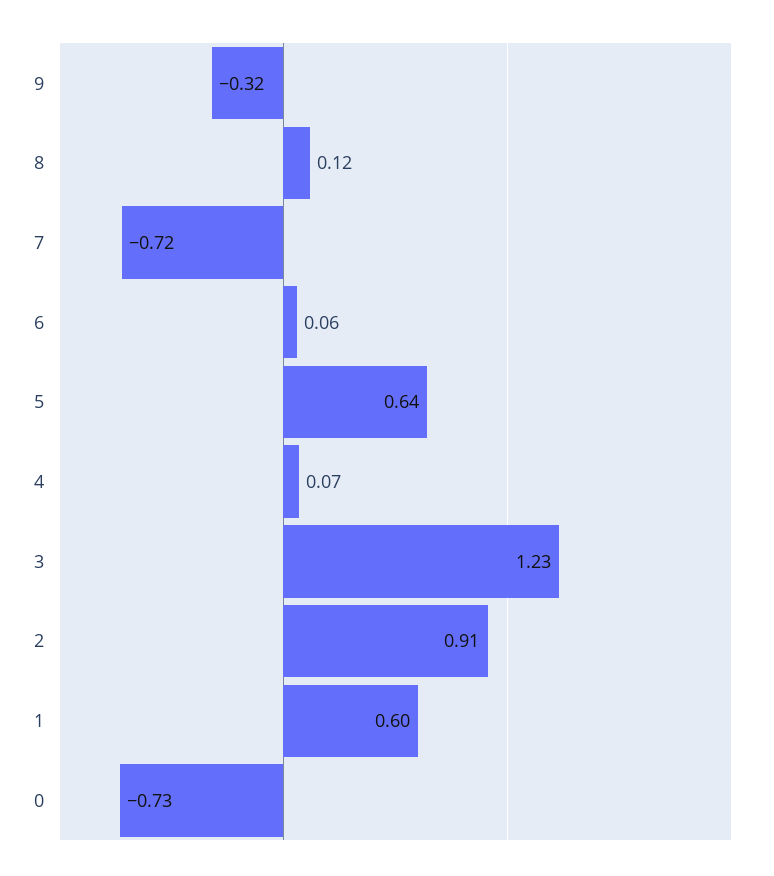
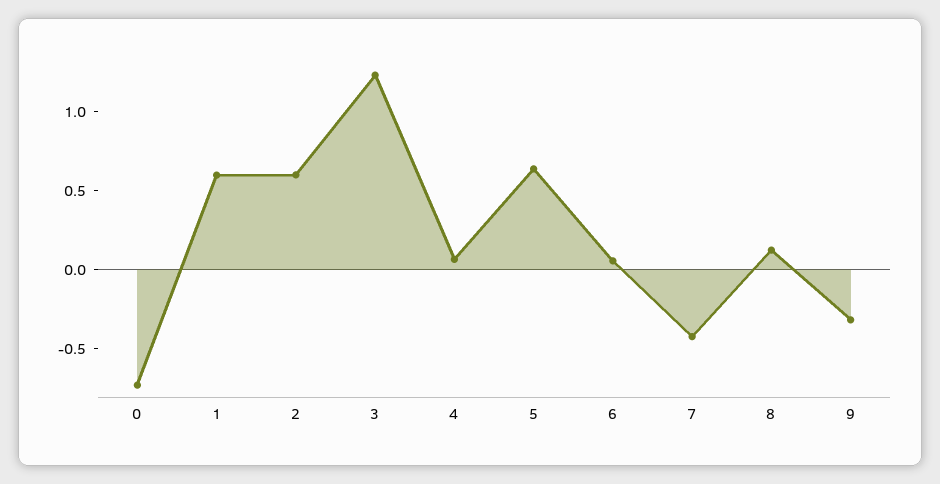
  {
    "9": -0.32,
    "8": 0.12,
-   "7": -0.72,
+   "7": -0.4,
    "6": 0.06,
    "5": 0.64,
    "4": 0.07,
    "3": 1.23,
-   "2": 0.91,
+   "2": 0.6,
    "1": 0.6,
    "0": -0.73
  }

